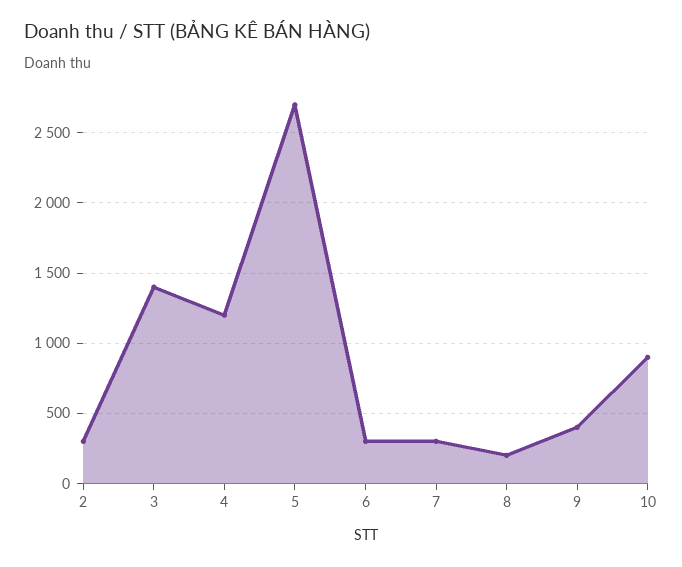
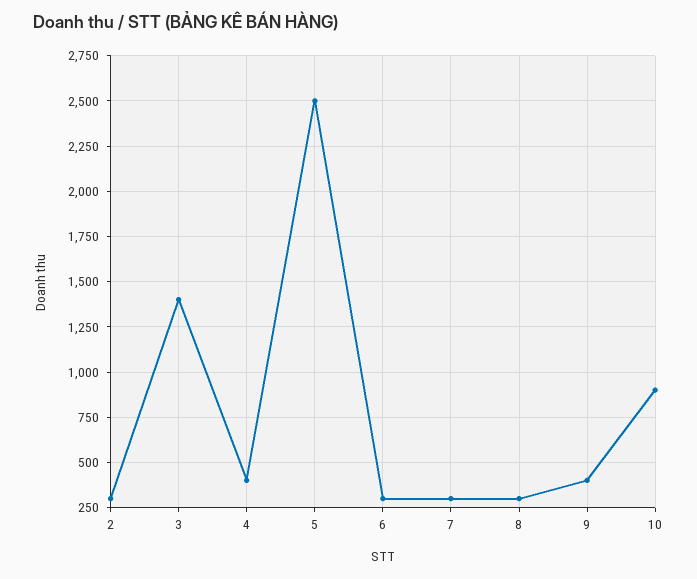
  {
    "2": 300,
    "3": 1400,
-   "4": 1200,
+   "4": 400,
-   "5": 2700,
+   "5": 2500,
    "6": 300,
    "7": 300,
-   "8": 200,
+   "8": 300,
    "9": 400,
    "10": 900
  }

